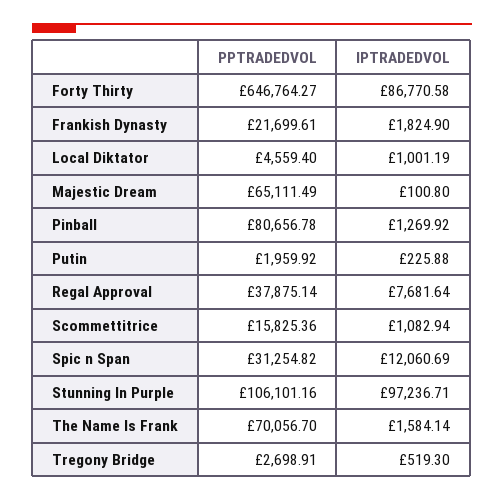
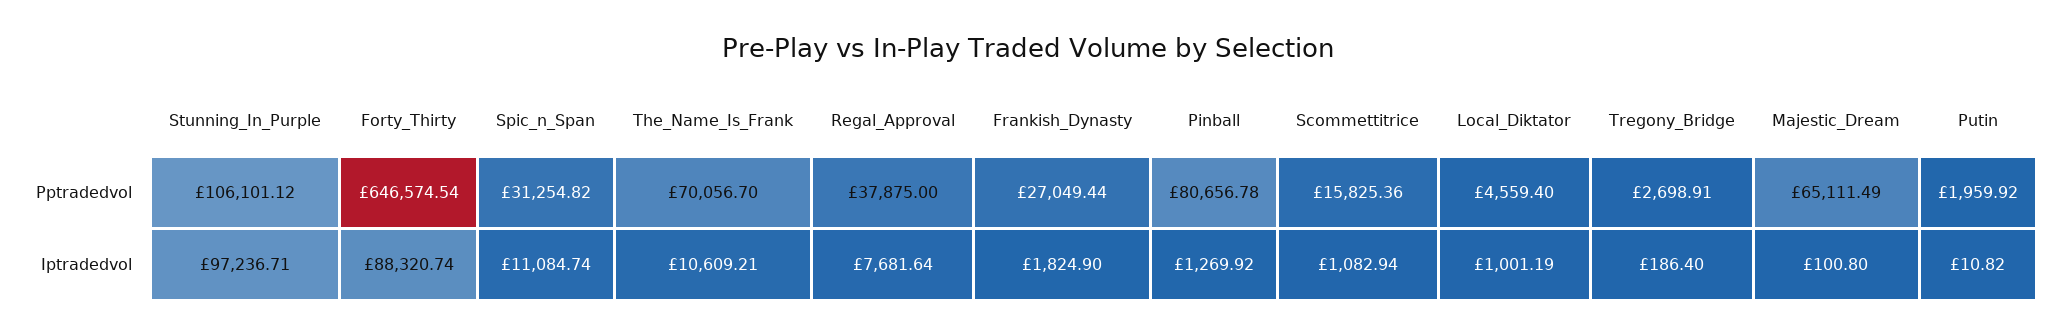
  {
    "PPTRADEDVOL": {
-     "Forty Thirty": 646764.27,
+     "Forty Thirty": 646574.54,
-     "Frankish Dynasty": 21699.61,
+     "Frankish Dynasty": 27049.44,
      "Local Diktator": 4559.4,
      "Majestic Dream": 65111.49,
      "Pinball": 80656.78,
      "Putin": 1959.92,
-     "Regal Approval": 37875.14,
+     "Regal Approval": 37875,
      "Scommettitrice": 15825.36,
      "Spic n Span": 31254.82,
-     "Stunning In Purple": 106101.16,
+     "Stunning In Purple": 106101.12,
      "The Name Is Frank": 70056.7,
      "Tregony Bridge": 2698.91
    },
    "IPTRADEDVOL": {
-     "Forty Thirty": 86770.58,
+     "Forty Thirty": 88320.74,
      "Frankish Dynasty": 1824.9,
      "Local Diktator": 1001.19,
      "Majestic Dream": 100.8,
      "Pinball": 1269.92,
-     "Putin": 225.88,
+     "Putin": 10.82,
      "Regal Approval": 7681.64,
      "Scommettitrice": 1082.94,
-     "Spic n Span": 12060.69,
+     "Spic n Span": 11084.74,
      "Stunning In Purple": 97236.71,
-     "The Name Is Frank": 1584.14,
+     "The Name Is Frank": 10609.21,
-     "Tregony Bridge": 519.3
+     "Tregony Bridge": 186.4
    }
  }

